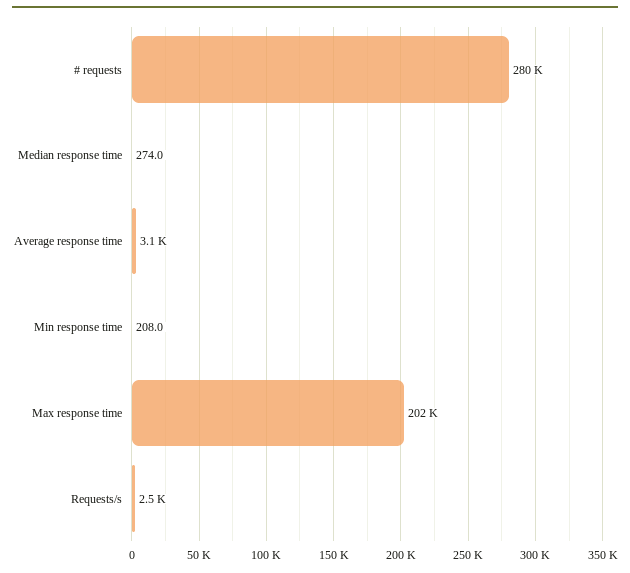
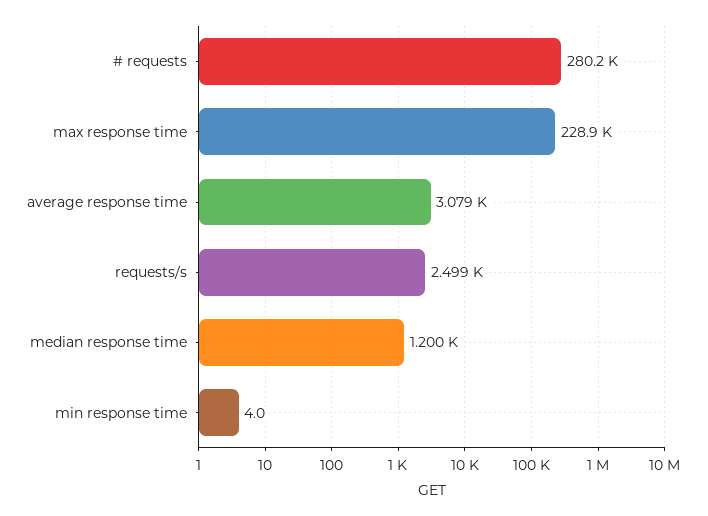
  {
    "# requests": 280200,
-   "Median response time": 274,
+   "Median response time": 1200,
    "Average response time": 3079,
-   "Min response time": 208,
+   "Min response time": 4,
-   "Max response time": 202000,
+   "Max response time": 228900,
    "Requests/s": 2499
  }

